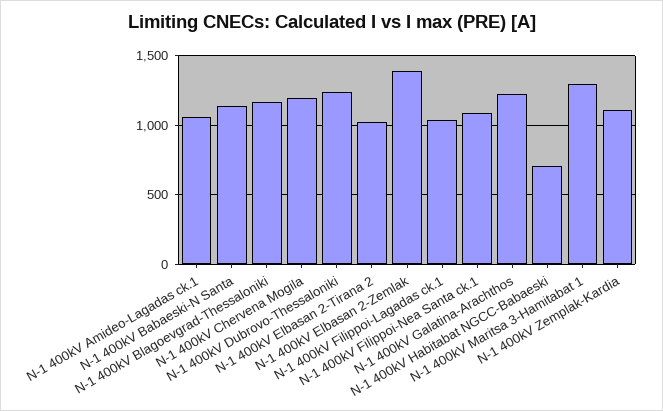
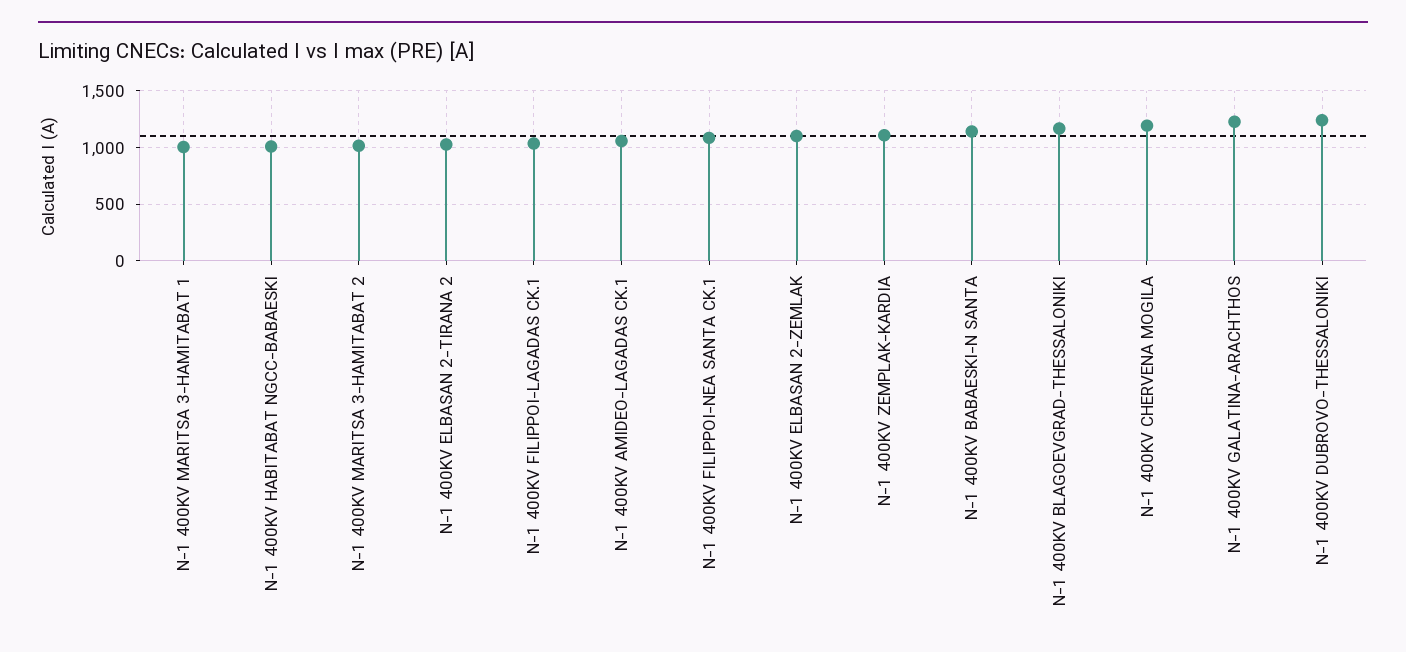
  {
    "N-1 400kV Amideo-Lagadas ck.1": 1050,
    "N-1 400kV Babaeski-N Santa": 1150,
    "N-1 400kV Blagoevgrad-Thessaloniki": 1150,
    "N-1 400kV Chervena Mogila": 1200,
    "N-1 400kV Dubrovo-Thessaloniki": 1250,
    "N-1 400kV Elbasan 2-Tirana 2": 1050,
-   "N-1 400kV Elbasan 2-Zemlak": 1400,
+   "N-1 400kV Elbasan 2-Zemlak": 1100,
    "N-1 400kV Filippoi-Lagadas ck.1": 1050,
    "N-1 400kV Filippoi-Nea Santa ck.1": 1100,
    "N-1 400kV Galatina-Arachthos": 1250,
-   "N-1 400kV Habitabat NGCC-Babaeski": 700,
+   "N-1 400kV Habitabat NGCC-Babaeski": 1000,
-   "N-1 400kV Maritsa 3-Hamitabat 1": 1300,
+   "N-1 400kV Maritsa 3-Hamitabat 1": 1000,
-   "N-1 400kV Zemplak-Kardia": 1100
+   "N-1 400kV Zemplak-Kardia": 1100,
+   "N-1 400KV MARITSA 3-HAMITABAT 2": 1000
  }

